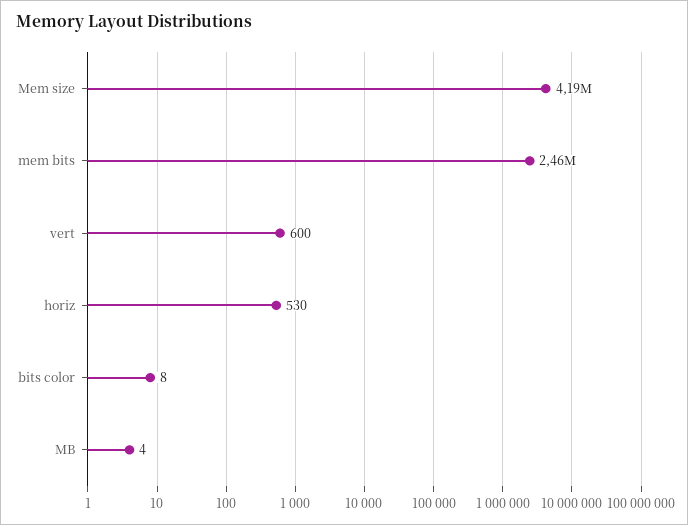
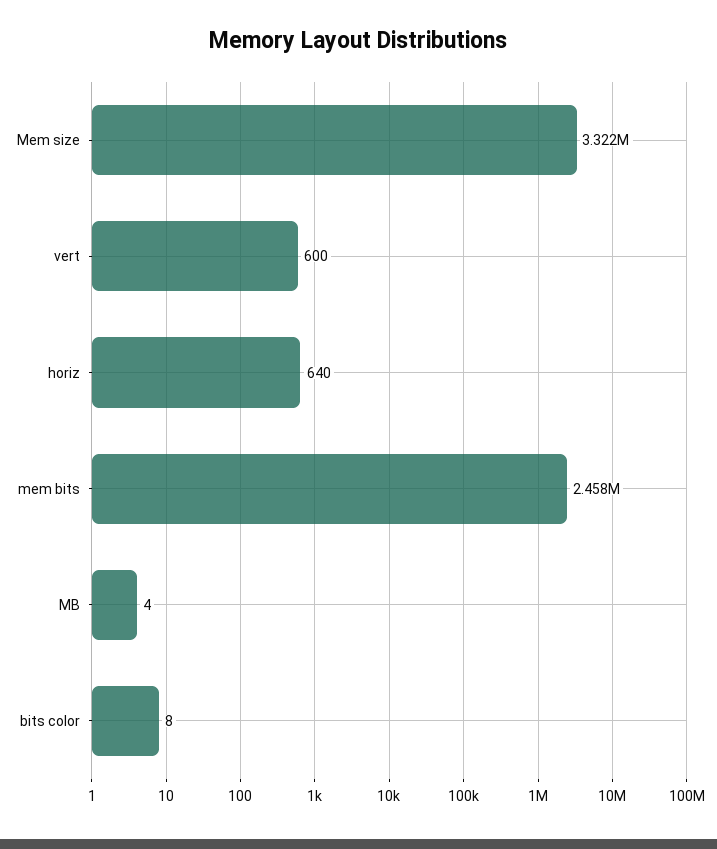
  {
-   "Mem size": 4190000,
+   "Mem size": 3322000,
    "mem bits": 2458000,
    "vert": 600,
-   "horiz": 530,
+   "horiz": 640,
    "bits color": 8,
    "MB": 4
  }

